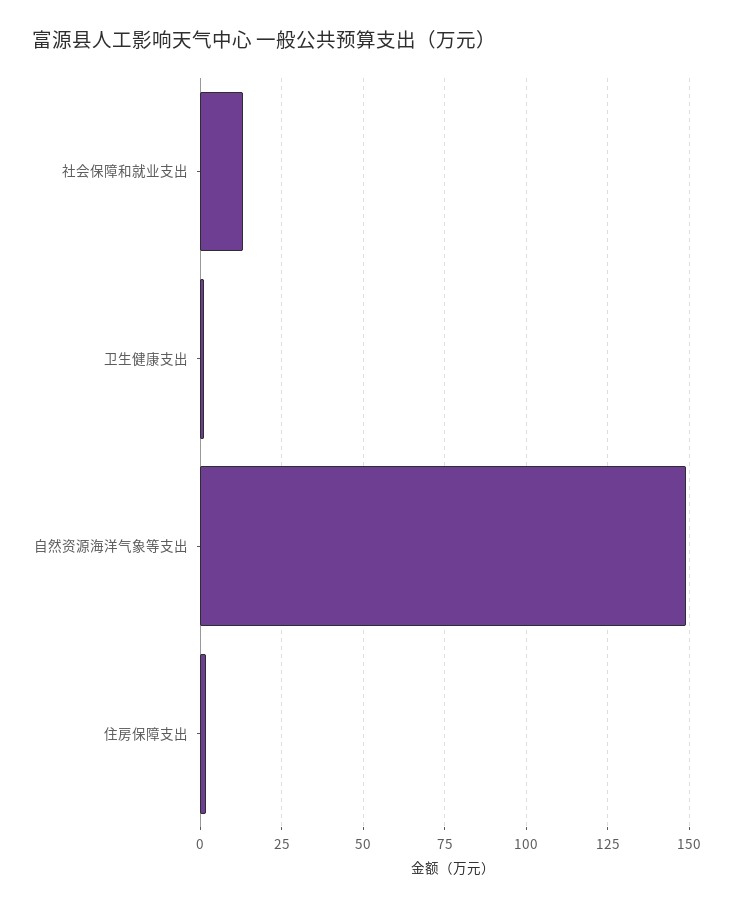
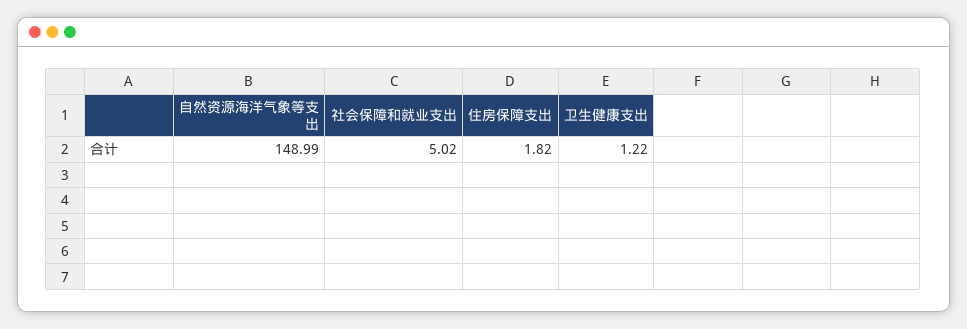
  {
-   "社会保障和就业支出": 12.5,
+   "社会保障和就业支出": 5.02,
    "卫生健康支出": 1.22,
    "自然资源海洋气象等支出": 148.99,
    "住房保障支出": 1.82
  }

